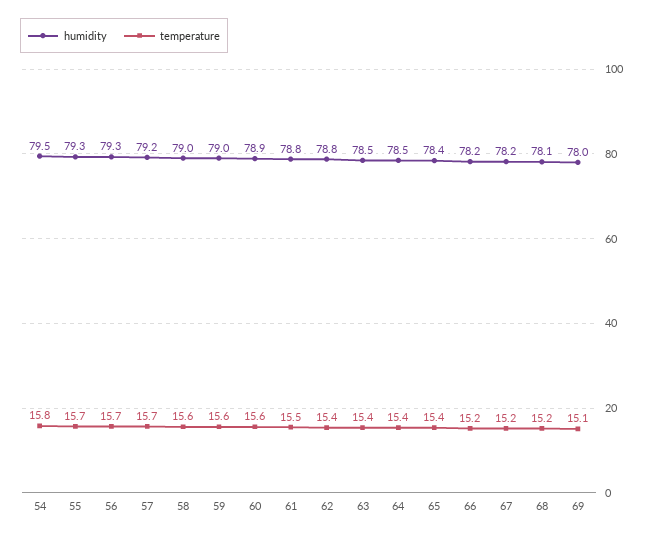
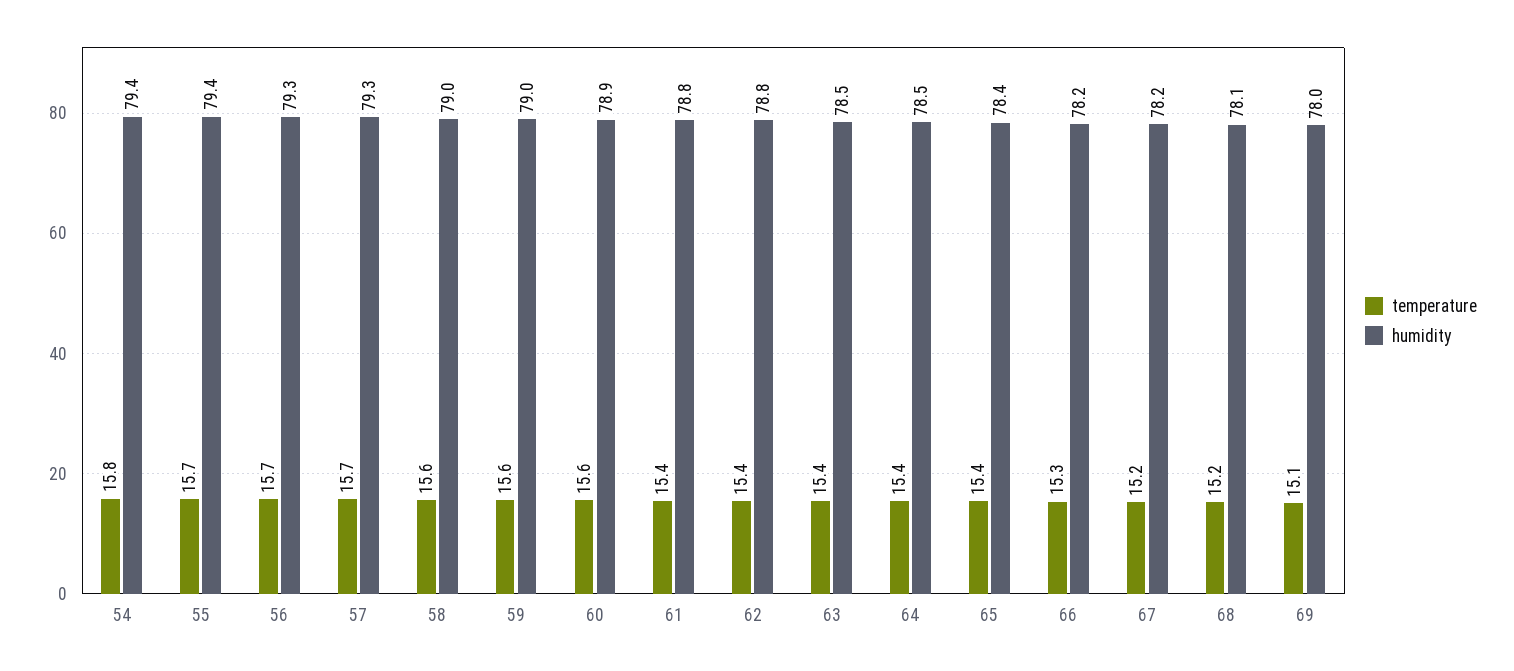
  {
    "humidity": {
-     "54": 79.5,
+     "54": 79.4,
-     "55": 79.3,
+     "55": 79.4,
      "56": 79.3,
-     "57": 79.2,
+     "57": 79.3,
      "58": 79,
      "59": 79,
      "60": 78.9,
      "61": 78.8,
      "62": 78.8,
      "63": 78.5,
      "64": 78.5,
      "65": 78.4,
      "66": 78.2,
      "67": 78.2,
      "68": 78.1,
      "69": 78
    },
    "temperature": {
      "54": 15.8,
      "55": 15.7,
      "56": 15.7,
      "57": 15.7,
      "58": 15.6,
      "59": 15.6,
      "60": 15.6,
-     "61": 15.5,
+     "61": 15.4,
      "62": 15.4,
      "63": 15.4,
      "64": 15.4,
      "65": 15.4,
-     "66": 15.2,
+     "66": 15.3,
      "67": 15.2,
      "68": 15.2,
      "69": 15.1
    }
  }

